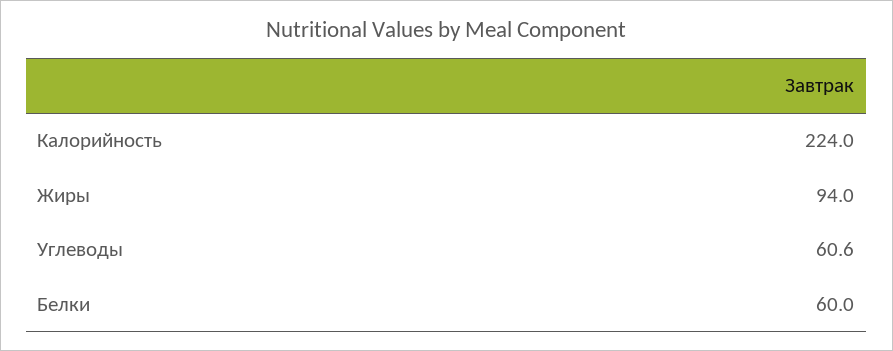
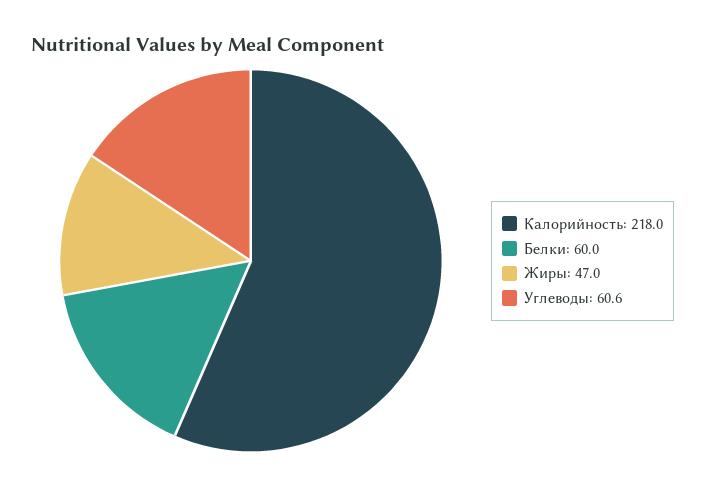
  {
-   "Калорийность": 224,
+   "Калорийность": 218,
-   "Жиры": 94,
+   "Жиры": 47,
    "Углеводы": 60.6,
    "Белки": 60
  }

